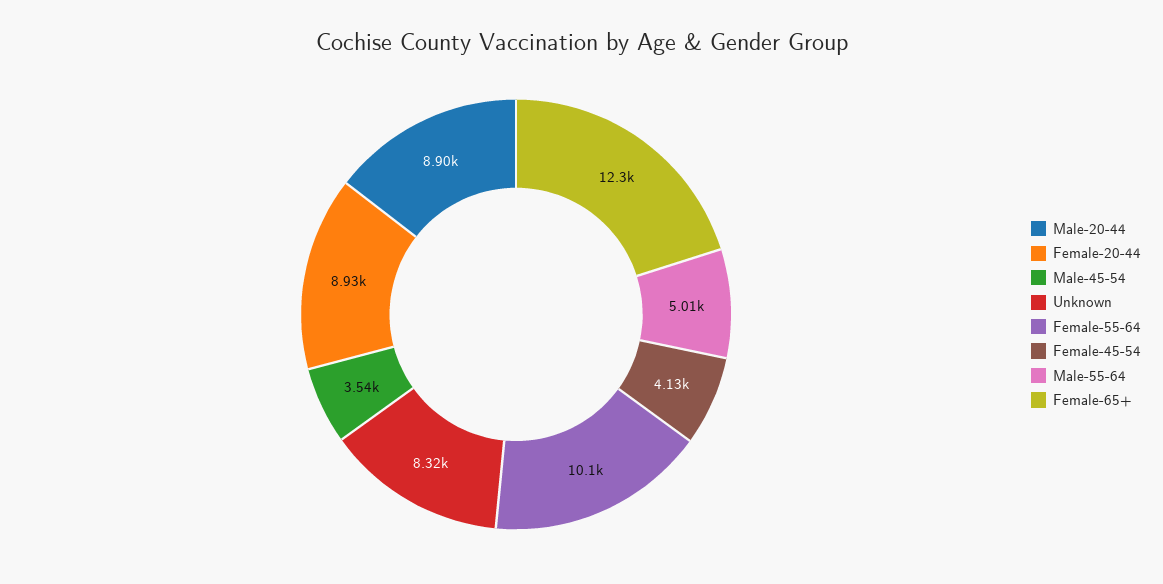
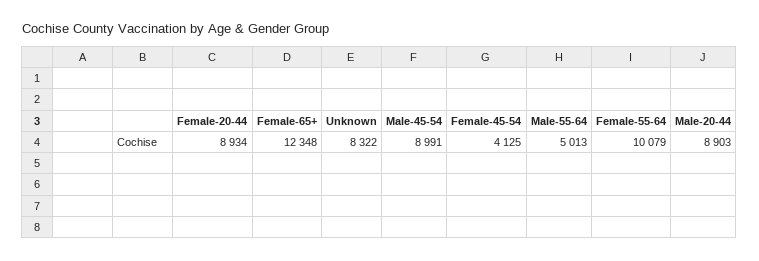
  {
    "Male-20-44": 8903,
    "Female-20-44": 8934,
-   "Male-45-54": 3540,
+   "Male-45-54": 8991,
    "Unknown": 8322,
    "Female-55-64": 10079,
    "Female-45-54": 4125,
    "Male-55-64": 5013,
    "Female-65+": 12348
  }

